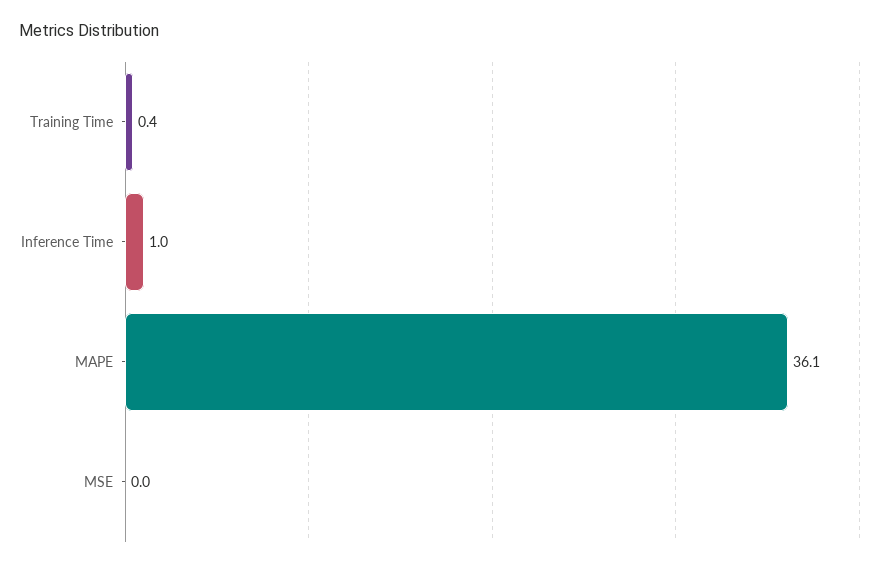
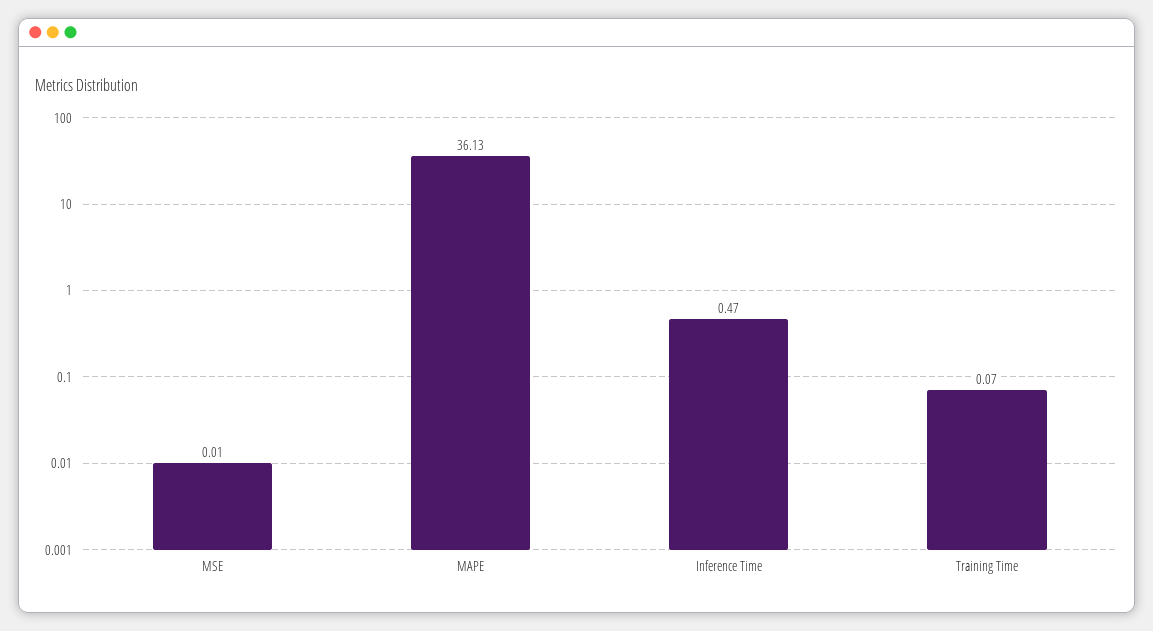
  {
-   "Training Time": 0.4,
+   "Training Time": 0.07,
-   "Inference Time": 1,
+   "Inference Time": 0.47,
    "MAPE": 36.13,
    "MSE": 0.01
  }

